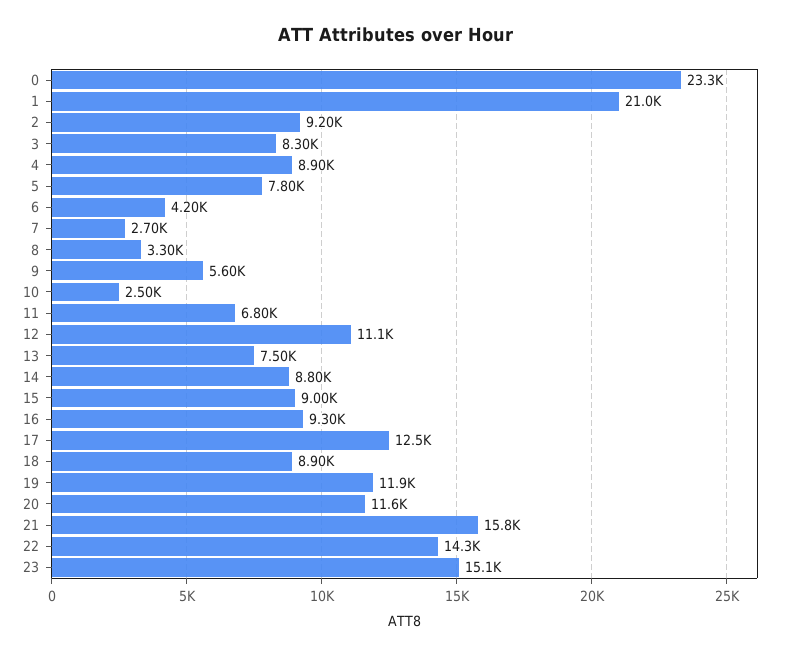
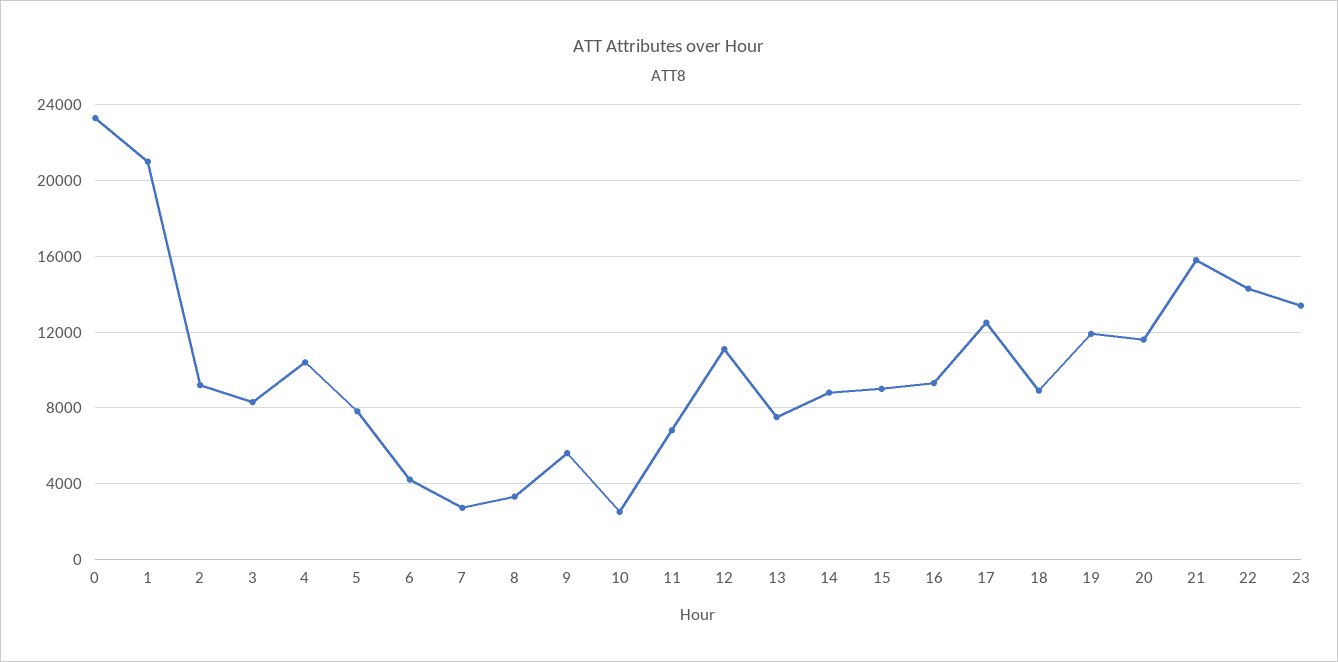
  {
    "0": 23300,
    "1": 21000,
    "2": 9200,
    "3": 8300,
-   "4": 8900,
+   "4": 10500,
    "5": 7800,
    "6": 4200,
    "7": 2700,
    "8": 3300,
    "9": 5600,
    "10": 2500,
    "11": 6800,
    "12": 11100,
    "13": 7500,
    "14": 8800,
    "15": 9000,
    "16": 9300,
    "17": 12500,
    "18": 8900,
    "19": 11900,
    "20": 11600,
    "21": 15800,
    "22": 14300,
-   "23": 15100
+   "23": 13500
  }

